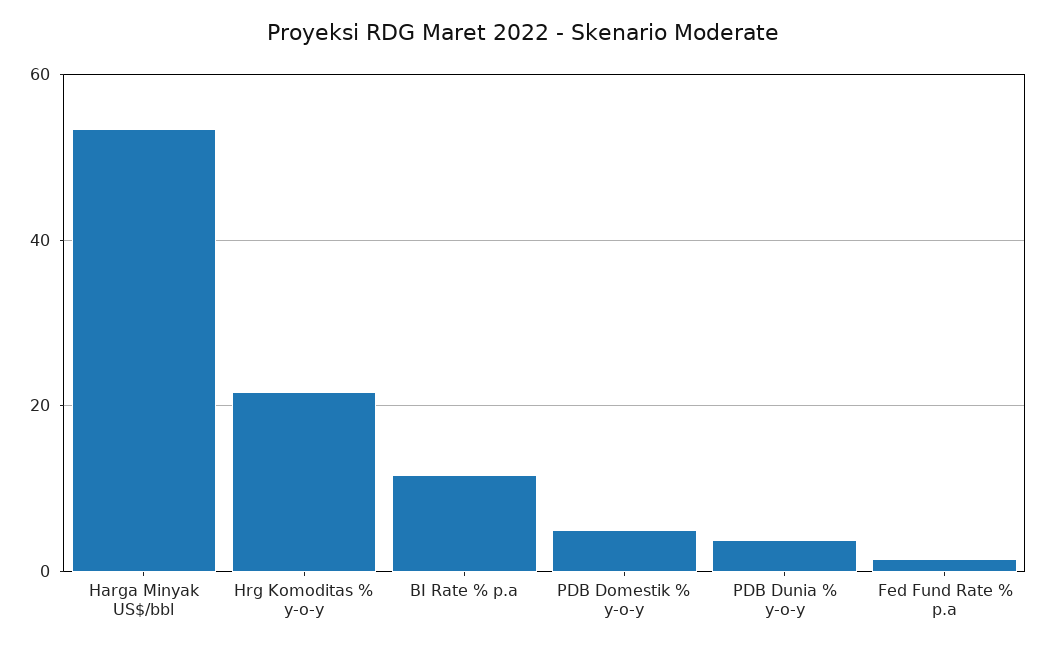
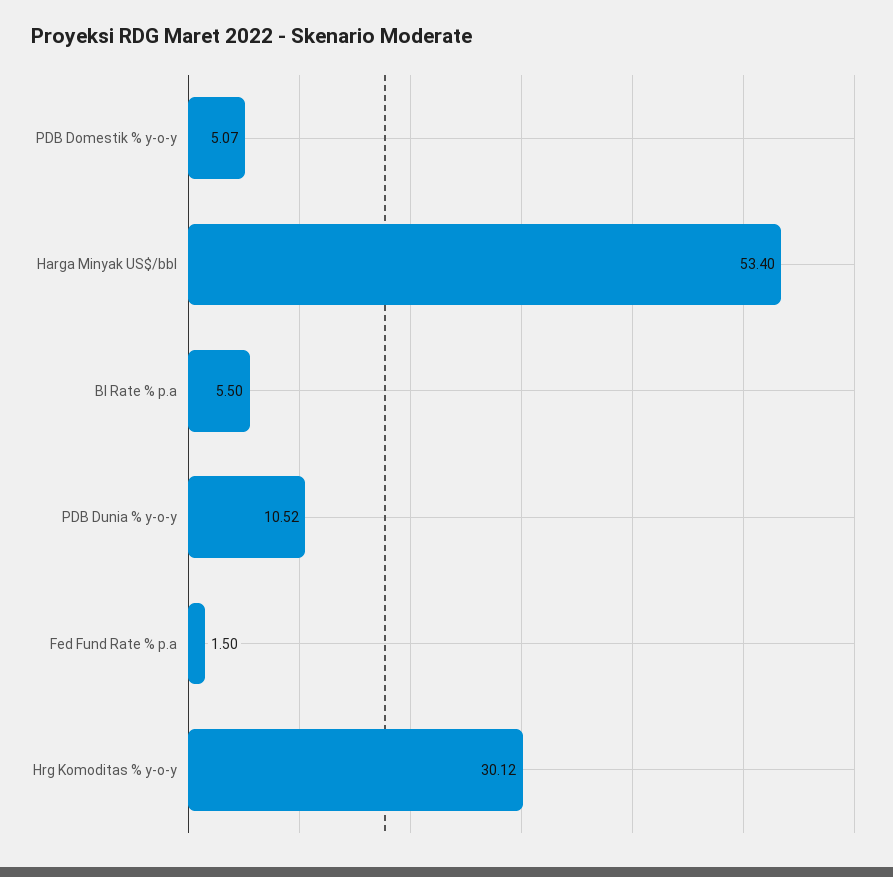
  {
    "Harga Minyak US$/bbl": 53.4,
-   "Hrg Komoditas % y-o-y": 22,
+   "Hrg Komoditas % y-o-y": 30.12,
-   "BI Rate % p.a": 12,
+   "BI Rate % p.a": 5.5,
    "PDB Domestik % y-o-y": 5.07,
-   "PDB Dunia % y-o-y": 4,
+   "PDB Dunia % y-o-y": 10.52,
    "Fed Fund Rate % p.a": 1.5
  }

